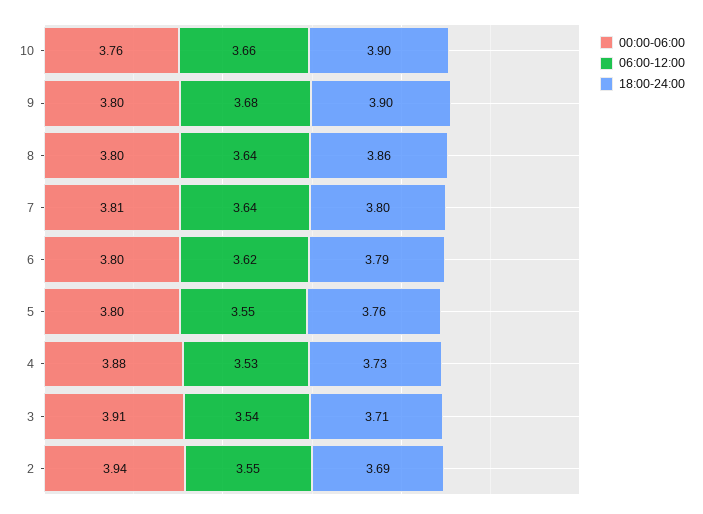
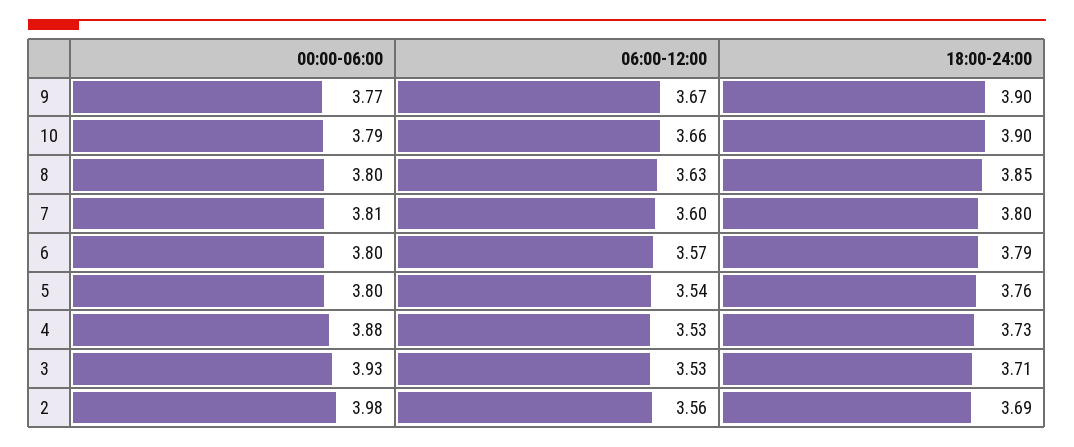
  {
    "00:00-06:00": {
-     "10": 3.76,
+     "10": 3.79,
-     "9": 3.8,
+     "9": 3.77,
      "8": 3.8,
      "7": 3.81,
      "6": 3.8,
      "5": 3.8,
      "4": 3.88,
-     "3": 3.91,
+     "3": 3.93,
-     "2": 3.94
+     "2": 3.98
    },
    "06:00-12:00": {
      "10": 3.66,
-     "9": 3.68,
+     "9": 3.67,
-     "8": 3.64,
+     "8": 3.63,
-     "7": 3.64,
+     "7": 3.6,
-     "6": 3.62,
+     "6": 3.57,
-     "5": 3.55,
+     "5": 3.54,
      "4": 3.53,
-     "3": 3.54,
+     "3": 3.53,
-     "2": 3.55
+     "2": 3.56
    },
    "18:00-24:00": {
      "10": 3.9,
      "9": 3.9,
-     "8": 3.86,
+     "8": 3.85,
      "7": 3.8,
      "6": 3.79,
      "5": 3.76,
      "4": 3.73,
      "3": 3.71,
      "2": 3.69
    }
  }

